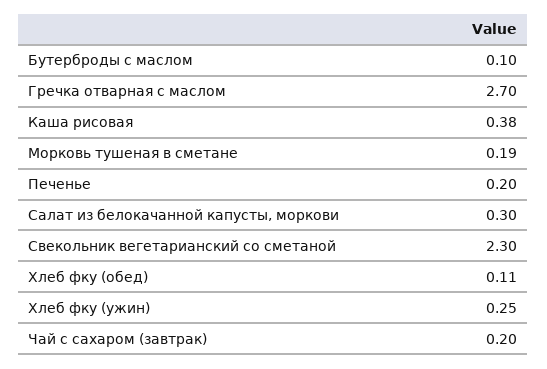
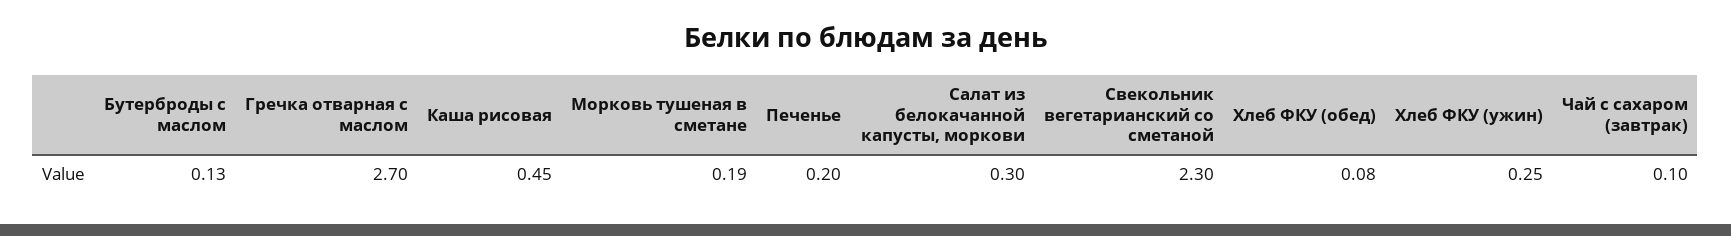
  {
-   "Бутерброды с маслом": 0.1,
+   "Бутерброды с маслом": 0.13,
    "Гречка отварная с маслом": 2.7,
-   "Каша рисовая": 0.38,
+   "Каша рисовая": 0.45,
    "Морковь тушеная в сметане": 0.19,
    "Печенье": 0.2,
    "Салат из белокачанной капусты, моркови": 0.3,
    "Свекольник вегетарианский со сметаной": 2.3,
-   "Хлеб фку (обед)": 0.11,
+   "Хлеб фку (обед)": 0.08,
    "Хлеб фку (ужин)": 0.25,
-   "Чай с сахаром (завтрак)": 0.2
+   "Чай с сахаром (завтрак)": 0.1
  }

